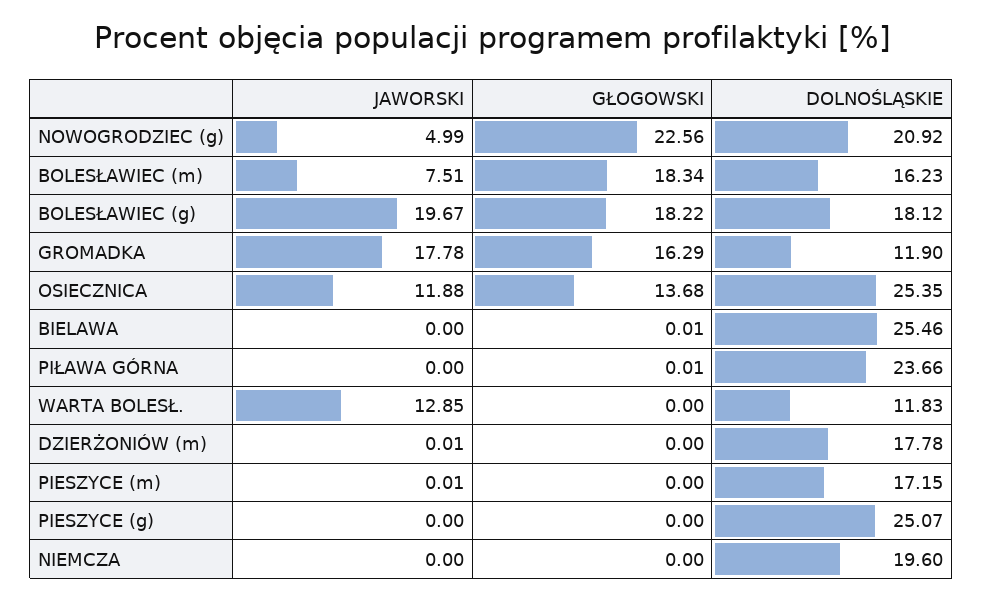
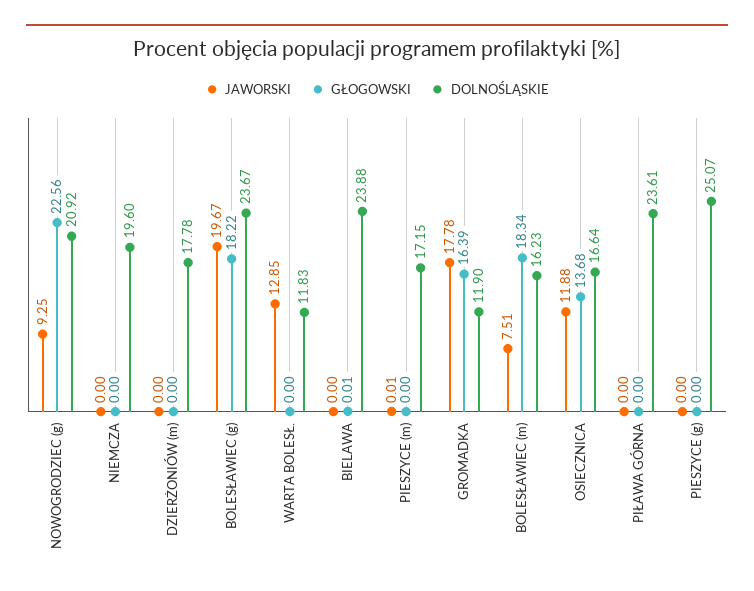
  {
    "JAWORSKI": {
-     "NOWOGRODZIEC (g)": 4.99,
+     "NOWOGRODZIEC (g)": 9.25,
      "BOLESŁAWIEC (m)": 7.51,
      "BOLESŁAWIEC (g)": 19.67,
      "GROMADKA": 17.78,
      "OSIECZNICA": 11.88,
      "BIELAWA": 0,
      "PIŁAWA GÓRNA": 0,
      "WARTA BOLESŁ.": 12.85,
-     "DZIERŻONIÓW (m)": 0.01,
+     "DZIERŻONIÓW (m)": 0,
      "PIESZYCE (m)": 0.01,
      "PIESZYCE (g)": 0,
      "NIEMCZA": 0
    },
    "GŁOGOWSKI": {
      "NOWOGRODZIEC (g)": 22.56,
      "BOLESŁAWIEC (m)": 18.34,
      "BOLESŁAWIEC (g)": 18.22,
-     "GROMADKA": 16.29,
+     "GROMADKA": 16.39,
      "OSIECZNICA": 13.68,
      "BIELAWA": 0.01,
-     "PIŁAWA GÓRNA": 0.01,
+     "PIŁAWA GÓRNA": 0,
      "WARTA BOLESŁ.": 0,
      "DZIERŻONIÓW (m)": 0,
      "PIESZYCE (m)": 0,
      "PIESZYCE (g)": 0,
      "NIEMCZA": 0
    },
    "DOLNOŚLĄSKIE": {
      "NOWOGRODZIEC (g)": 20.92,
      "BOLESŁAWIEC (m)": 16.23,
-     "BOLESŁAWIEC (g)": 18.12,
+     "BOLESŁAWIEC (g)": 23.67,
      "GROMADKA": 11.9,
-     "OSIECZNICA": 25.35,
+     "OSIECZNICA": 16.64,
-     "BIELAWA": 25.46,
+     "BIELAWA": 23.88,
-     "PIŁAWA GÓRNA": 23.66,
+     "PIŁAWA GÓRNA": 23.61,
      "WARTA BOLESŁ.": 11.83,
      "DZIERŻONIÓW (m)": 17.78,
      "PIESZYCE (m)": 17.15,
      "PIESZYCE (g)": 25.07,
      "NIEMCZA": 19.6
    }
  }

